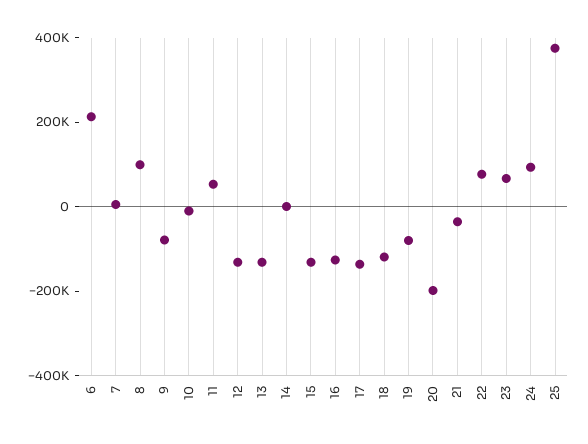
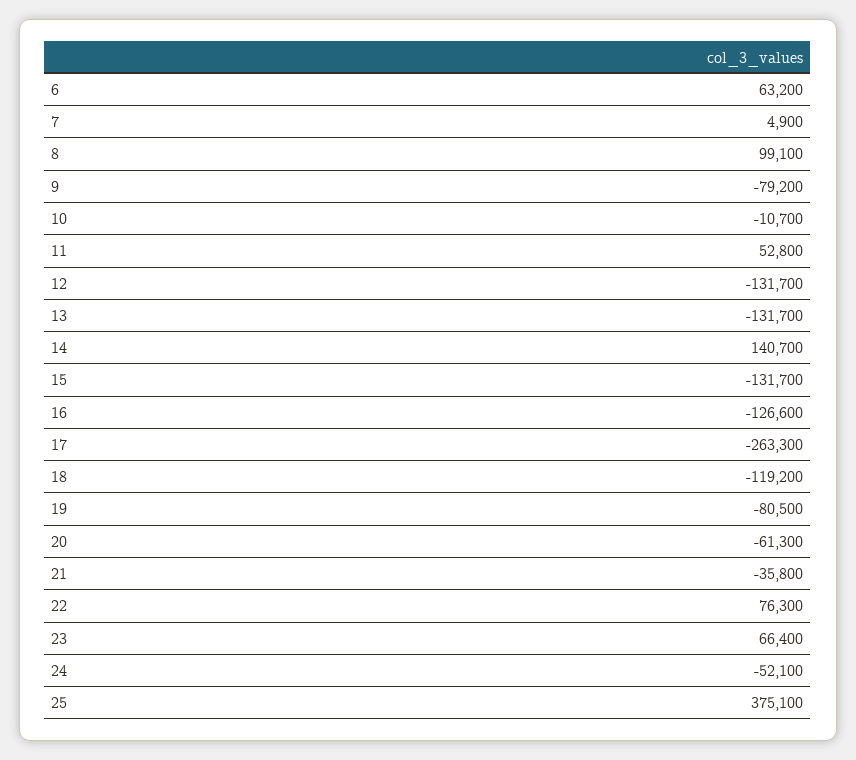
  {
-   "6": 200000,
+   "6": 63200,
    "7": 4900,
    "8": 99100,
    "9": -79200,
    "10": -10700,
    "11": 52800,
    "12": -131700,
    "13": -131700,
-   "14": 0,
+   "14": 140700,
    "15": -131700,
    "16": -126600,
-   "17": -150000,
+   "17": -263300,
    "18": -119200,
    "19": -80500,
-   "20": -200000,
+   "20": -61300,
    "21": -35800,
    "22": 76300,
    "23": 66400,
-   "24": 100000,
+   "24": -52100,
    "25": 375100
  }

